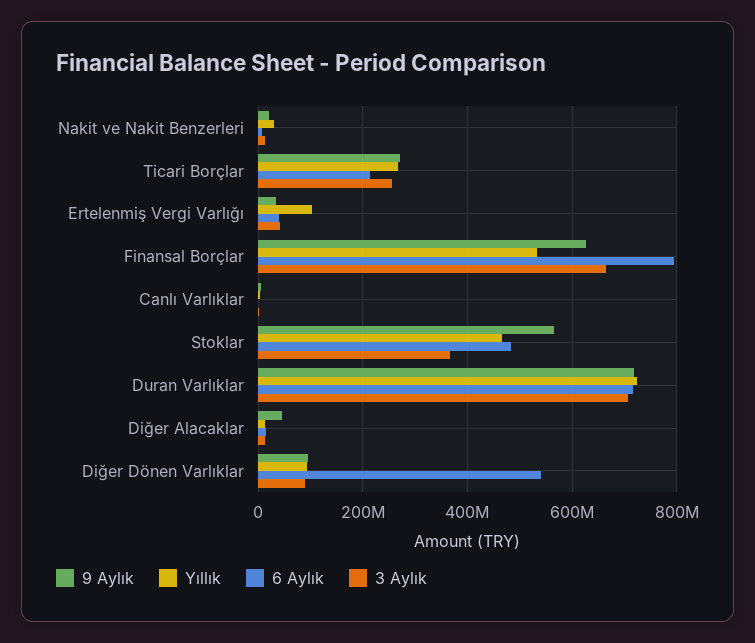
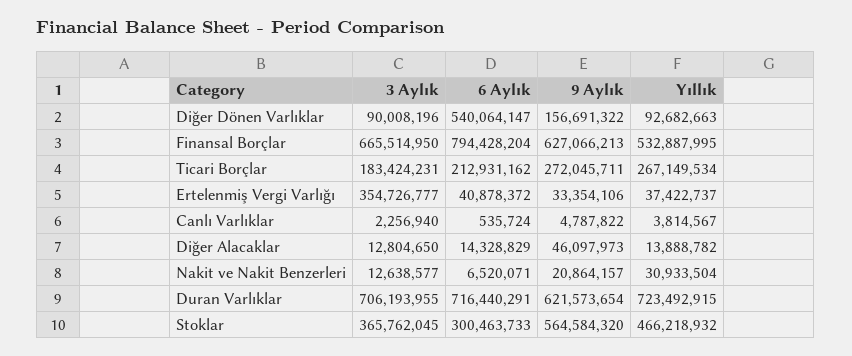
  {
    "9 Aylık": {
      "Nakit ve Nakit Benzerleri": 20864157,
      "Ticari Borçlar": 272045711,
      "Ertelenmiş Vergi Varlığı": 33354106,
      "Finansal Borçlar": 627066213,
      "Canlı Varlıklar": 4787822,
      "Stoklar": 564584320,
-     "Duran Varlıklar": 720000000,
+     "Duran Varlıklar": 621573654,
      "Diğer Alacaklar": 46097973,
-     "Diğer Dönen Varlıklar": 100000000
+     "Diğer Dönen Varlıklar": 156691322
    },
    "Yıllık": {
      "Nakit ve Nakit Benzerleri": 30933504,
      "Ticari Borçlar": 267149534,
-     "Ertelenmiş Vergi Varlığı": 100000000,
+     "Ertelenmiş Vergi Varlığı": 37422737,
      "Finansal Borçlar": 532887995,
      "Canlı Varlıklar": 3814567,
      "Stoklar": 466218932,
      "Duran Varlıklar": 723492915,
      "Diğer Alacaklar": 13888782,
      "Diğer Dönen Varlıklar": 92682663
    },
    "6 Aylık": {
      "Nakit ve Nakit Benzerleri": 6520071,
      "Ticari Borçlar": 212931162,
      "Ertelenmiş Vergi Varlığı": 40878372,
      "Finansal Borçlar": 794428204,
      "Canlı Varlıklar": 535724,
-     "Stoklar": 480000000,
+     "Stoklar": 300463733,
      "Duran Varlıklar": 716440291,
      "Diğer Alacaklar": 14328829,
      "Diğer Dönen Varlıklar": 540064147
    },
    "3 Aylık": {
      "Nakit ve Nakit Benzerleri": 12638577,
-     "Ticari Borçlar": 260000000,
+     "Ticari Borçlar": 183424231,
-     "Ertelenmiş Vergi Varlığı": 40000000,
+     "Ertelenmiş Vergi Varlığı": 354726777,
      "Finansal Borçlar": 665514950,
      "Canlı Varlıklar": 2256940,
      "Stoklar": 365762045,
      "Duran Varlıklar": 706193955,
      "Diğer Alacaklar": 12804650,
      "Diğer Dönen Varlıklar": 90008196
    }
  }

